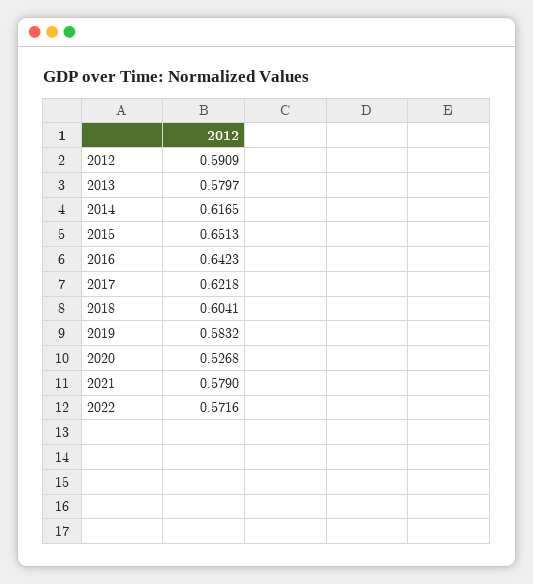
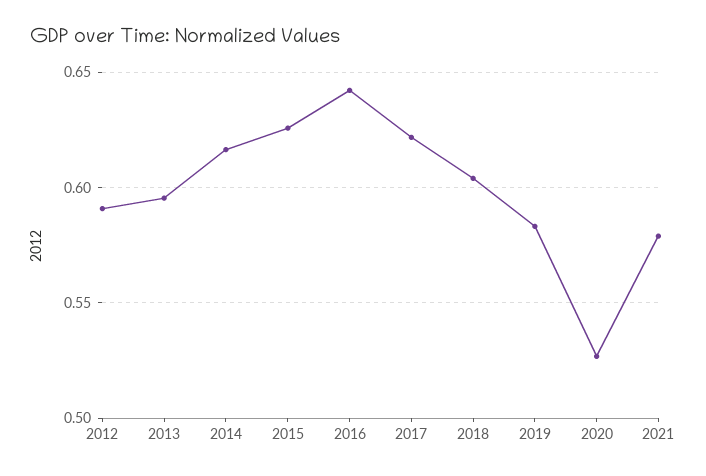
  {
    "2012": 0.5909,
-   "2013": 0.5797,
+   "2013": 0.595,
    "2014": 0.6165,
-   "2015": 0.6513,
+   "2015": 0.625,
    "2016": 0.6423,
    "2017": 0.6218,
    "2018": 0.6041,
    "2019": 0.5832,
    "2020": 0.5268,
-   "2021": 0.579,
+   "2021": 0.579
-   "2022": 0.5716
  }

